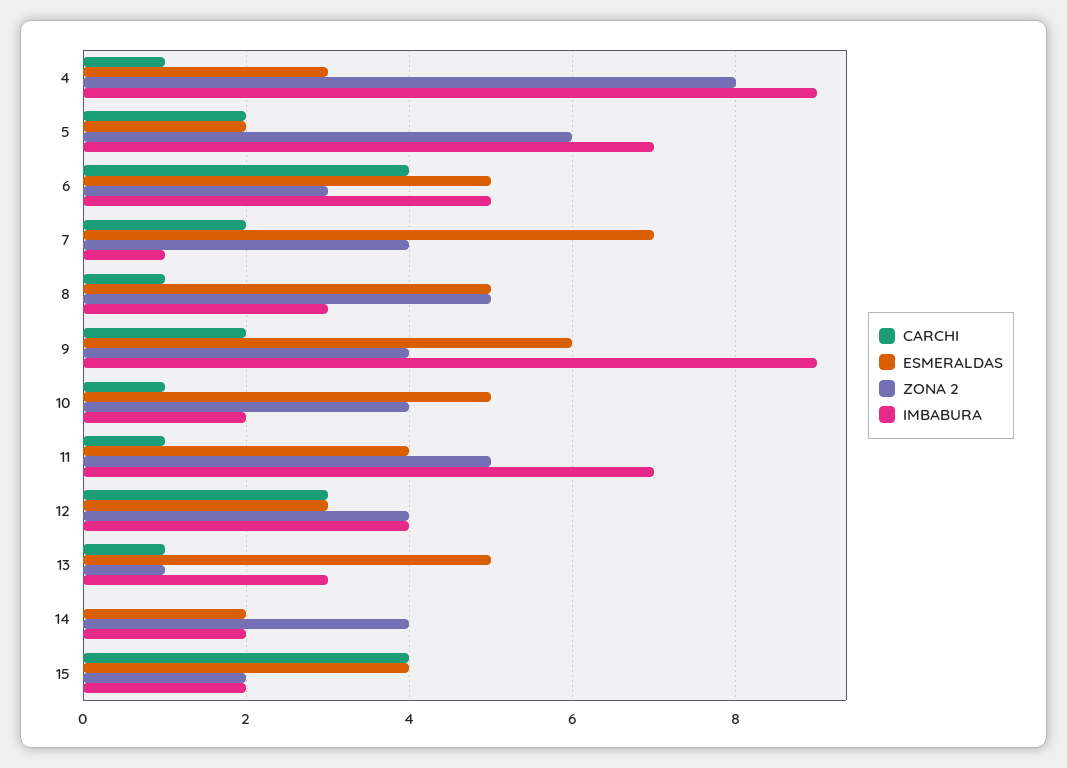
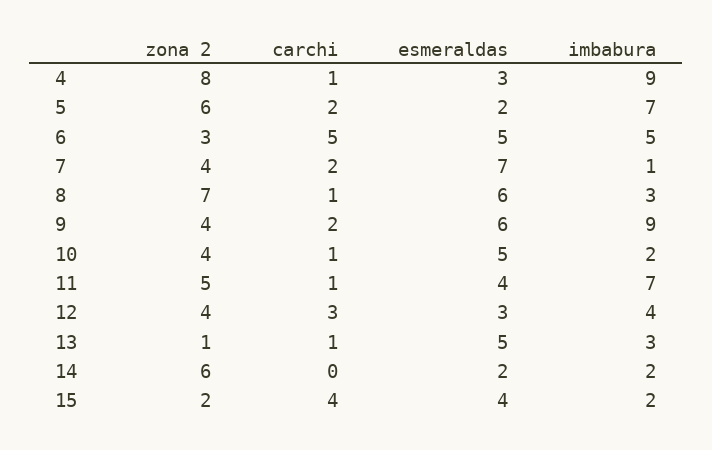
  {
    "CARCHI": {
      "4": 1,
      "5": 2,
-     "6": 4,
+     "6": 5,
      "7": 2,
      "8": 1,
      "9": 2,
      "10": 1,
      "11": 1,
      "12": 3,
      "13": 1,
      "14": 0,
      "15": 4
    },
    "ESMERALDAS": {
      "4": 3,
      "5": 2,
      "6": 5,
      "7": 7,
-     "8": 5,
+     "8": 6,
      "9": 6,
      "10": 5,
      "11": 4,
      "12": 3,
      "13": 5,
      "14": 2,
      "15": 4
    },
    "ZONA 2": {
      "4": 8,
      "5": 6,
      "6": 3,
      "7": 4,
-     "8": 5,
+     "8": 7,
      "9": 4,
      "10": 4,
      "11": 5,
      "12": 4,
      "13": 1,
-     "14": 4,
+     "14": 6,
      "15": 2
    },
    "IMBABURA": {
      "4": 9,
      "5": 7,
      "6": 5,
      "7": 1,
      "8": 3,
      "9": 9,
      "10": 2,
      "11": 7,
      "12": 4,
      "13": 3,
      "14": 2,
      "15": 2
    }
  }

